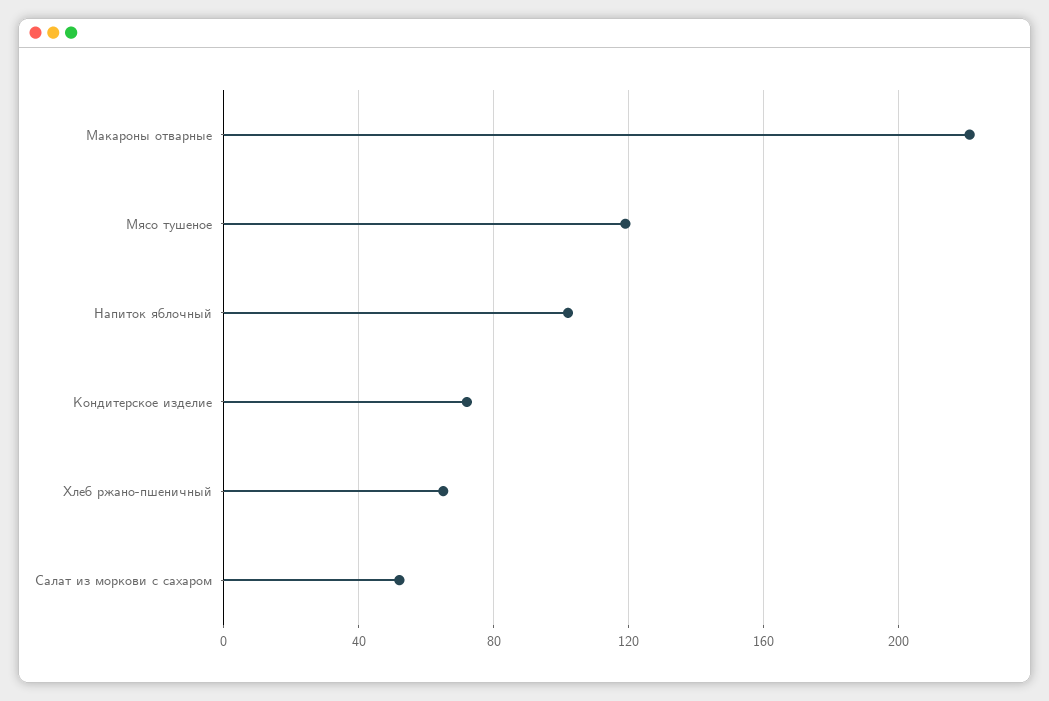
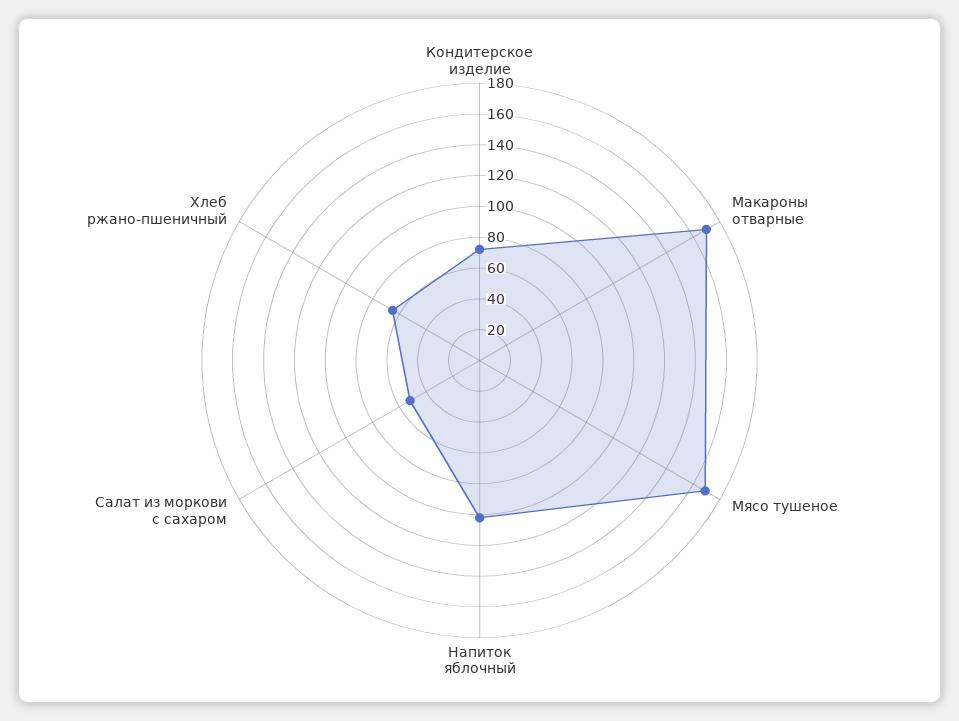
  {
-   "Макароны отварные": 220,
+   "Макароны отварные": 170,
-   "Мясо тушеное": 120,
+   "Мясо тушеное": 170,
    "Напиток яблочный": 100,
    "Кондитерское изделие": 70,
    "Хлеб ржано-пшеничный": 65,
    "Салат из моркови с сахаром": 50
  }

